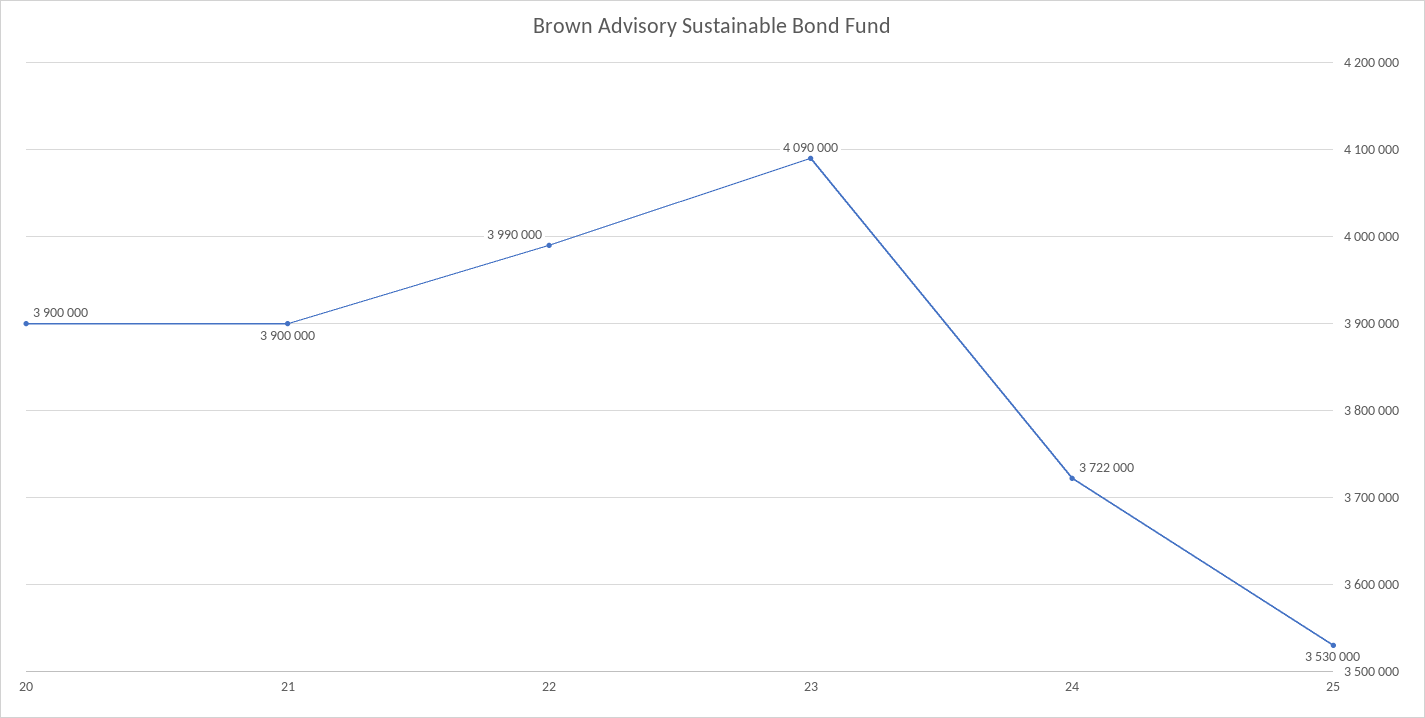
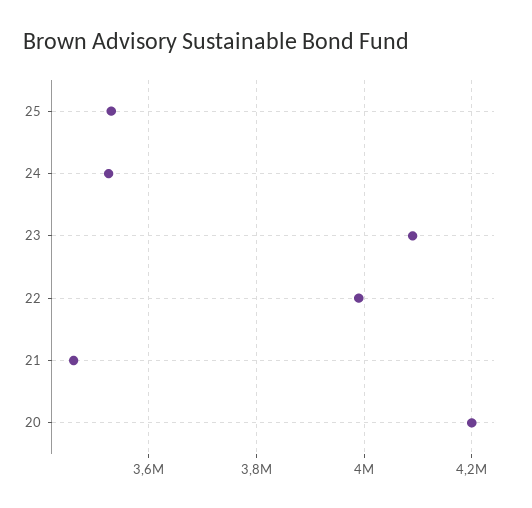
  {
-   "20": 3900000,
+   "20": 4200000,
-   "21": 3900000,
+   "21": 3460000,
    "22": 3990000,
    "23": 4090000,
-   "24": 3722000,
+   "24": 3520000,
    "25": 3530000
  }

